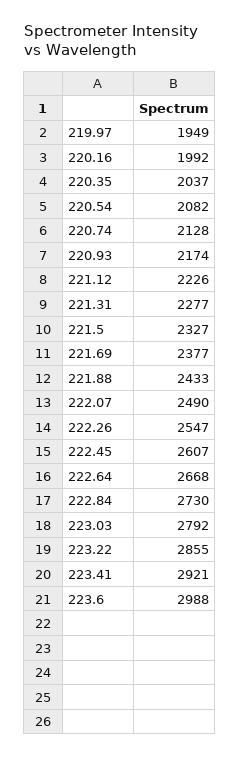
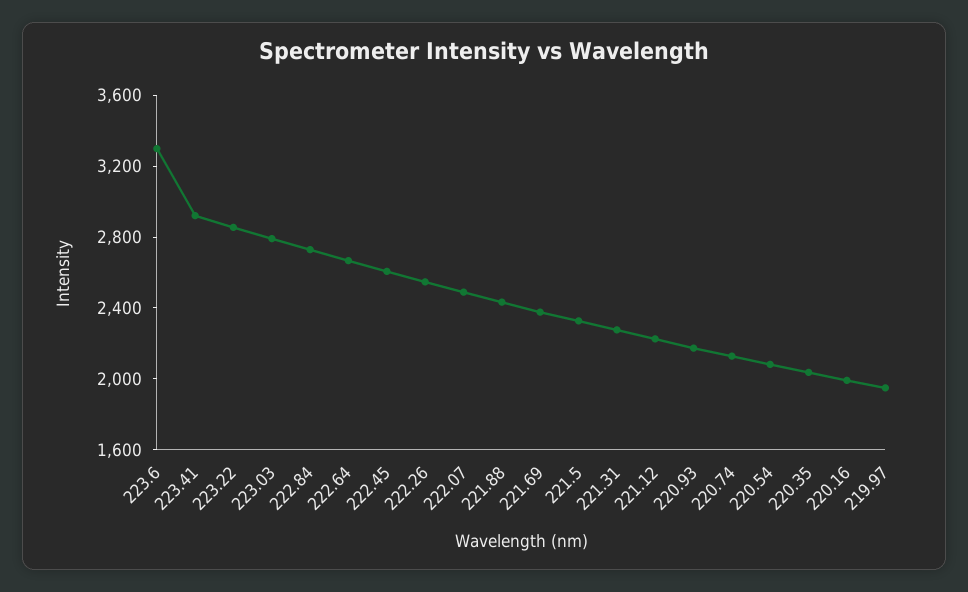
  {
    "219.97": 1949,
    "220.16": 1992,
    "220.35": 2037,
    "220.54": 2082,
    "220.74": 2128,
    "220.93": 2174,
    "221.12": 2226,
    "221.31": 2277,
    "221.5": 2327,
    "221.69": 2377,
    "221.88": 2433,
    "222.07": 2490,
    "222.26": 2547,
    "222.45": 2607,
    "222.64": 2668,
    "222.84": 2730,
    "223.03": 2792,
    "223.22": 2855,
    "223.41": 2921,
-   "223.6": 2988
+   "223.6": 3300
  }

